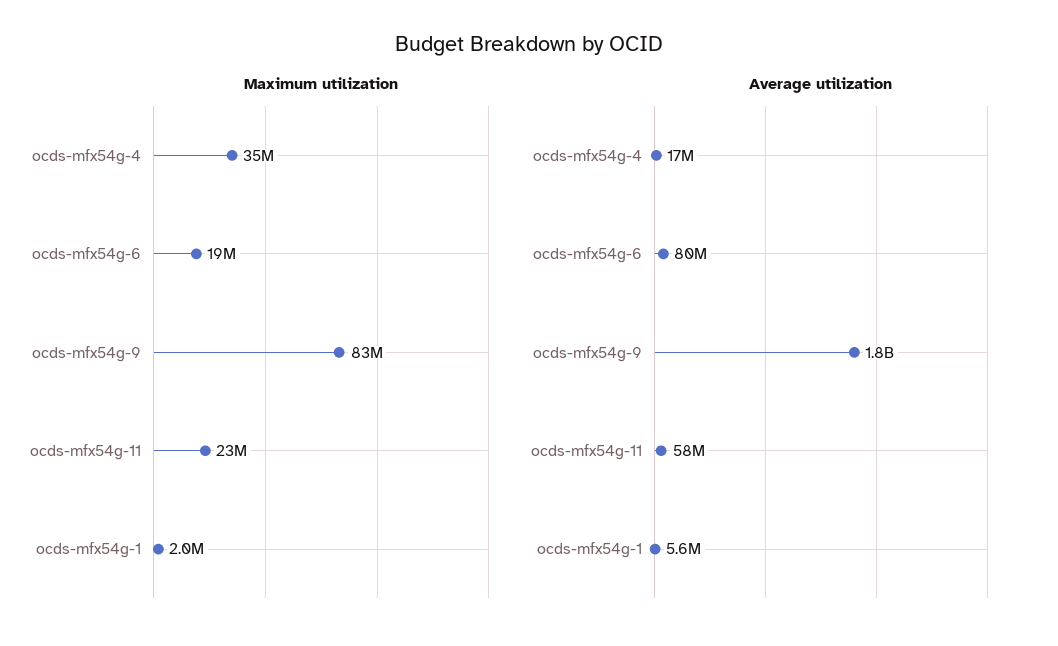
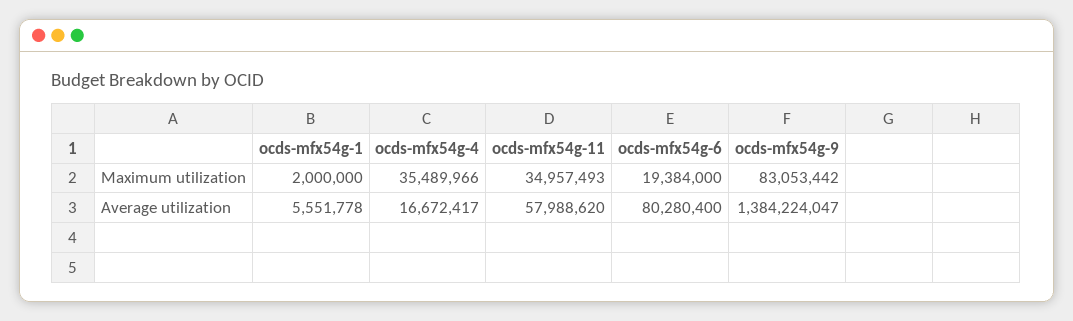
  {
    "Maximum utilization": {
      "ocds-mfx54g-4": 35489966,
      "ocds-mfx54g-6": 19384000,
      "ocds-mfx54g-9": 83053442,
-     "ocds-mfx54g-11": 23000000,
+     "ocds-mfx54g-11": 34957493,
      "ocds-mfx54g-1": 2000000
    },
    "Average utilization": {
      "ocds-mfx54g-4": 16672417,
      "ocds-mfx54g-6": 80280400,
-     "ocds-mfx54g-9": 1800000000,
+     "ocds-mfx54g-9": 1384224047,
      "ocds-mfx54g-11": 57988620,
      "ocds-mfx54g-1": 5551778
    }
  }

